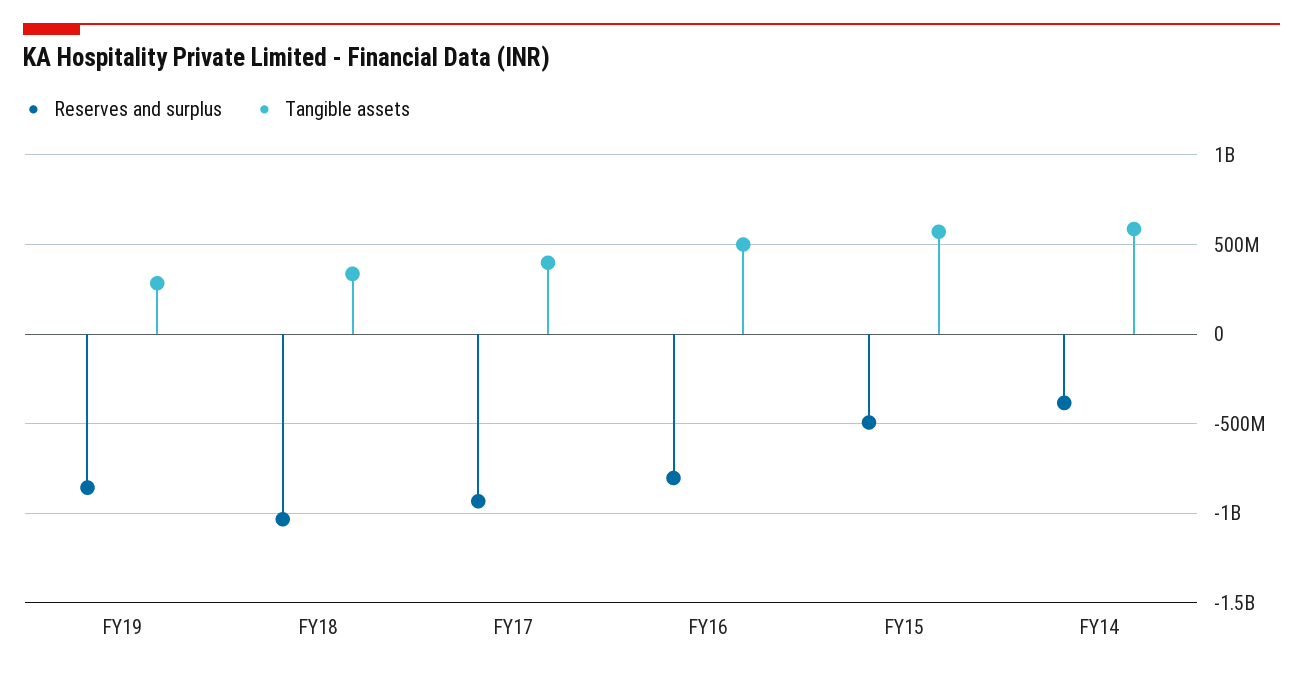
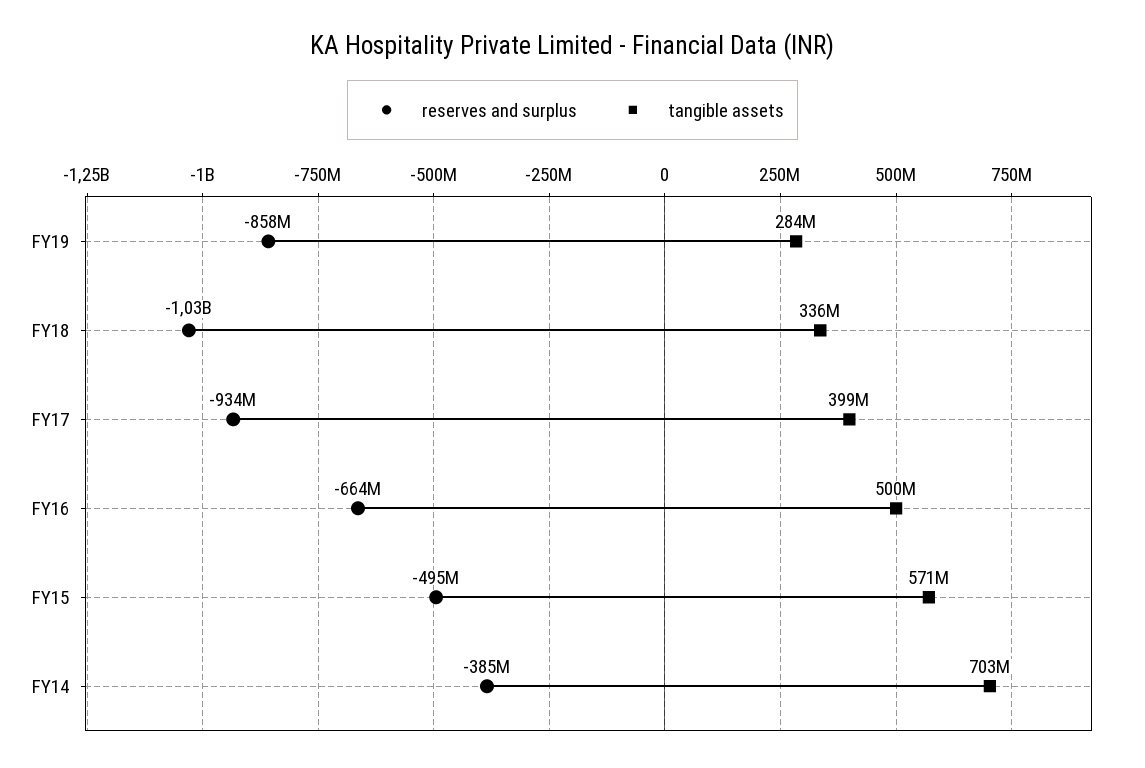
  {
    "Reserves and surplus": {
      "FY19": -858000000,
      "FY18": -1030000000,
      "FY17": -934000000,
-     "FY16": -800000000,
+     "FY16": -664000000,
      "FY15": -495000000,
      "FY14": -385000000
    },
    "Tangible assets": {
      "FY19": 284000000,
      "FY18": 336000000,
      "FY17": 399000000,
      "FY16": 500000000,
      "FY15": 571000000,
-     "FY14": 600000000
+     "FY14": 703000000
    }
  }

